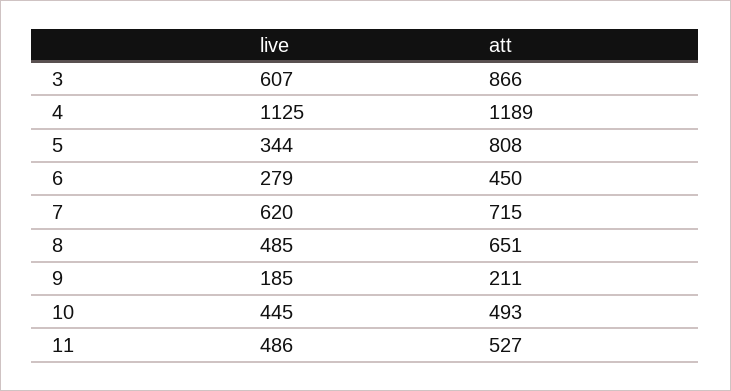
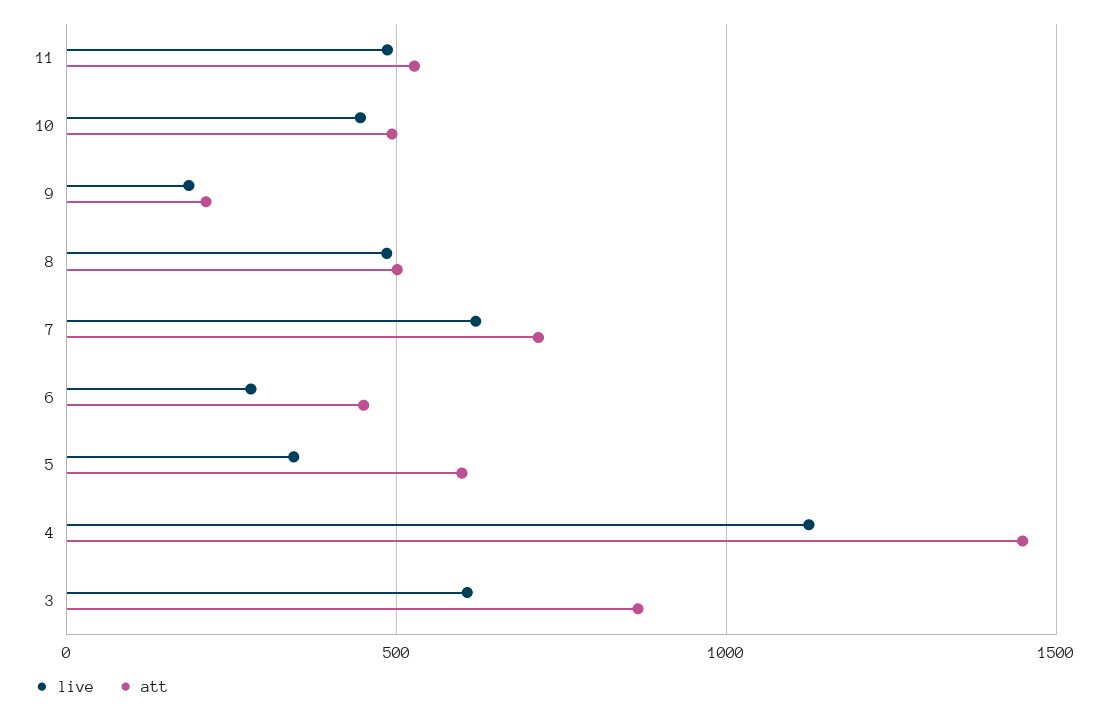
  {
    "live": {
      "3": 607,
      "4": 1125,
      "5": 344,
      "6": 279,
      "7": 620,
      "8": 485,
      "9": 185,
      "10": 445,
      "11": 486
    },
    "att": {
      "3": 866,
-     "4": 1189,
+     "4": 1450,
-     "5": 808,
+     "5": 600,
      "6": 450,
      "7": 715,
-     "8": 651,
+     "8": 500,
      "9": 211,
      "10": 493,
      "11": 527
    }
  }

